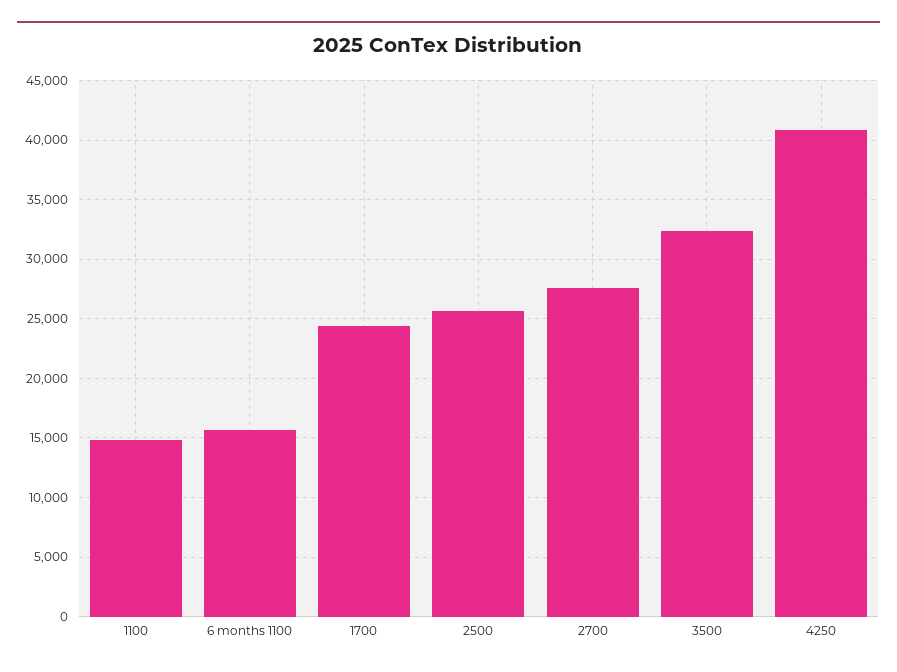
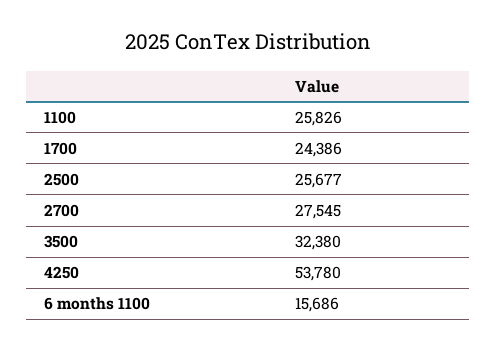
  {
-   "1100": 15000,
+   "1100": 25826,
    "6 months 1100": 15686,
    "1700": 24386,
    "2500": 25677,
    "2700": 27545,
    "3500": 32380,
-   "4250": 41000
+   "4250": 53780
  }

